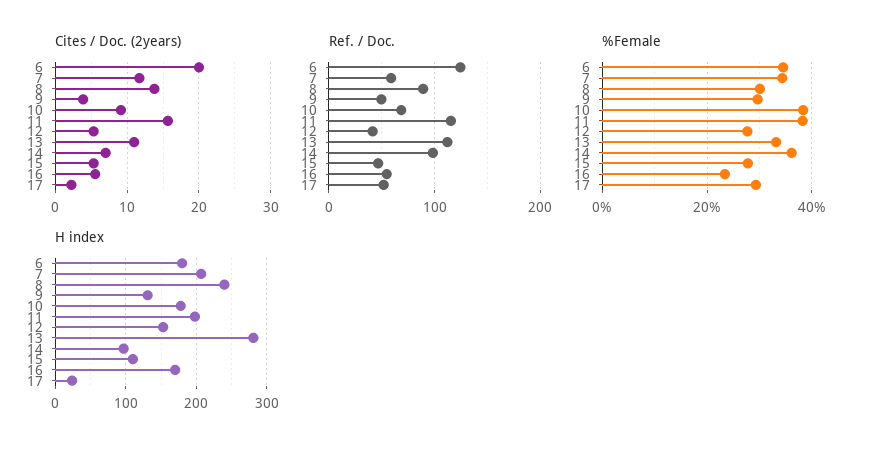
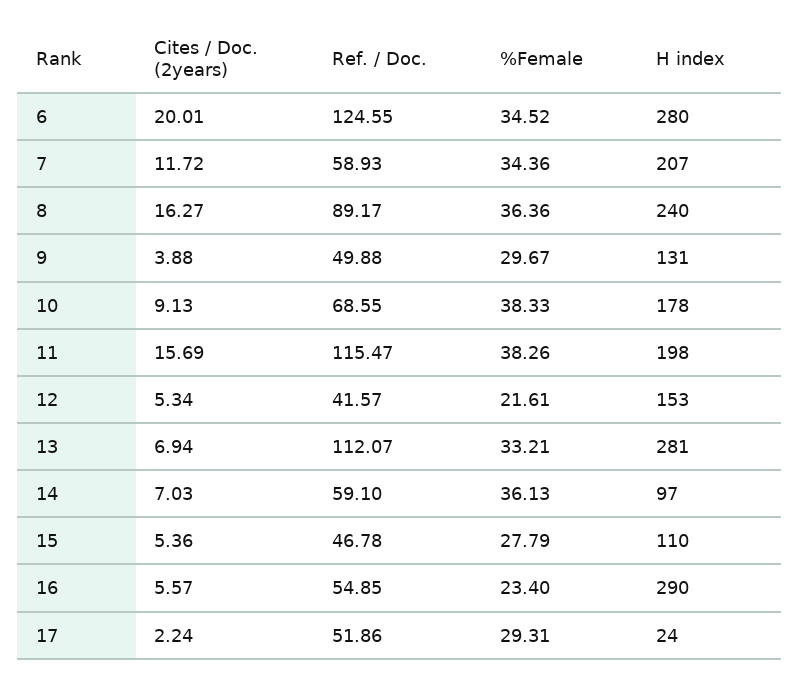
  {
    "Cites / Doc. (2years)": {
      "6": 20.01,
      "7": 11.72,
-     "8": 14,
+     "8": 16.27,
      "9": 3.88,
      "10": 9.13,
      "11": 15.69,
      "12": 5.34,
-     "13": 11,
+     "13": 6.94,
      "14": 7.03,
      "15": 5.36,
      "16": 5.57,
      "17": 2.24
    },
    "Ref. / Doc.": {
      "6": 124.55,
      "7": 58.93,
      "8": 89.17,
      "9": 49.88,
      "10": 68.55,
      "11": 115.47,
      "12": 41.57,
      "13": 112.07,
-     "14": 100,
+     "14": 59.1,
      "15": 46.78,
      "16": 54.85,
      "17": 51.86
    },
    "%Female": {
      "6": 34.52,
      "7": 34.36,
-     "8": 30,
+     "8": 36.36,
      "9": 29.67,
      "10": 38.33,
      "11": 38.26,
-     "12": 28,
+     "12": 21.61,
      "13": 33.21,
      "14": 36.13,
      "15": 27.79,
      "16": 23.4,
      "17": 29.31
    },
    "H index": {
-     "6": 180,
+     "6": 280,
      "7": 207,
      "8": 240,
      "9": 131,
      "10": 178,
      "11": 198,
      "12": 153,
      "13": 281,
      "14": 97,
      "15": 110,
-     "16": 170,
+     "16": 290,
      "17": 24
    }
  }

